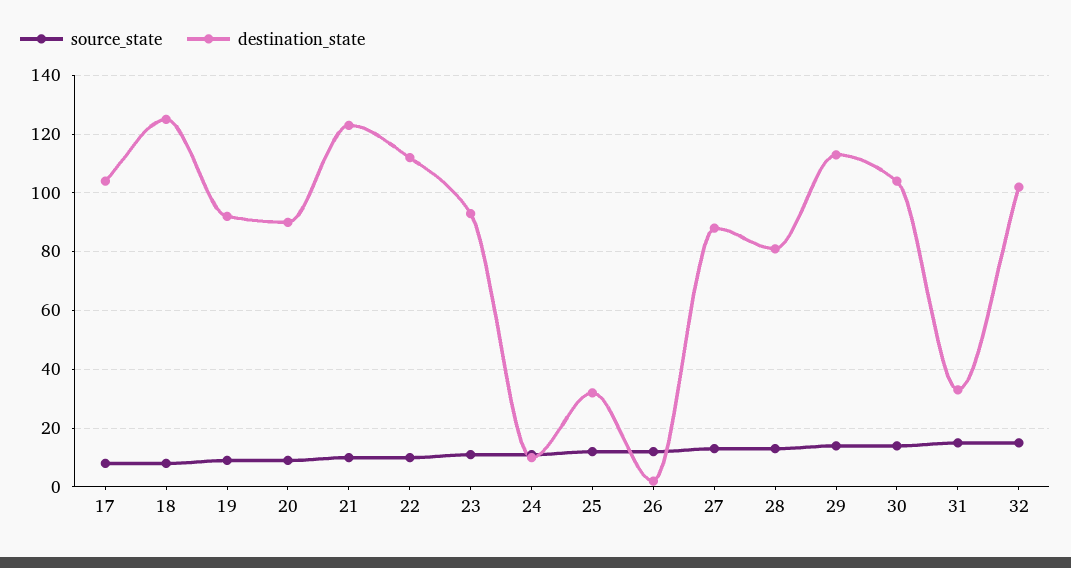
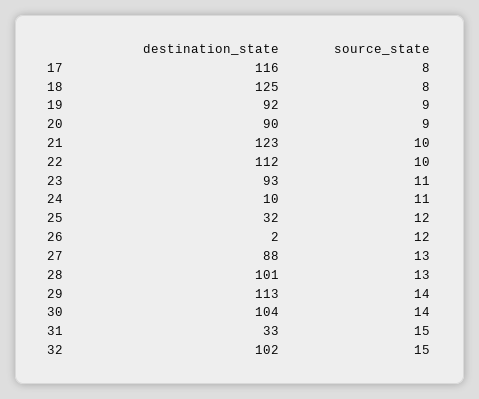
  {
    "source_state": {
      "17": 8,
      "18": 8,
      "19": 9,
      "20": 9,
      "21": 10,
      "22": 10,
      "23": 11,
      "24": 11,
      "25": 12,
      "26": 12,
      "27": 13,
      "28": 13,
      "29": 14,
      "30": 14,
      "31": 15,
      "32": 15
    },
    "destination_state": {
-     "17": 105,
+     "17": 116,
      "18": 125,
      "19": 92,
      "20": 90,
      "21": 123,
      "22": 112,
      "23": 93,
      "24": 10,
      "25": 32,
      "26": 2,
      "27": 88,
-     "28": 80,
+     "28": 101,
      "29": 113,
      "30": 104,
      "31": 33,
      "32": 102
    }
  }

